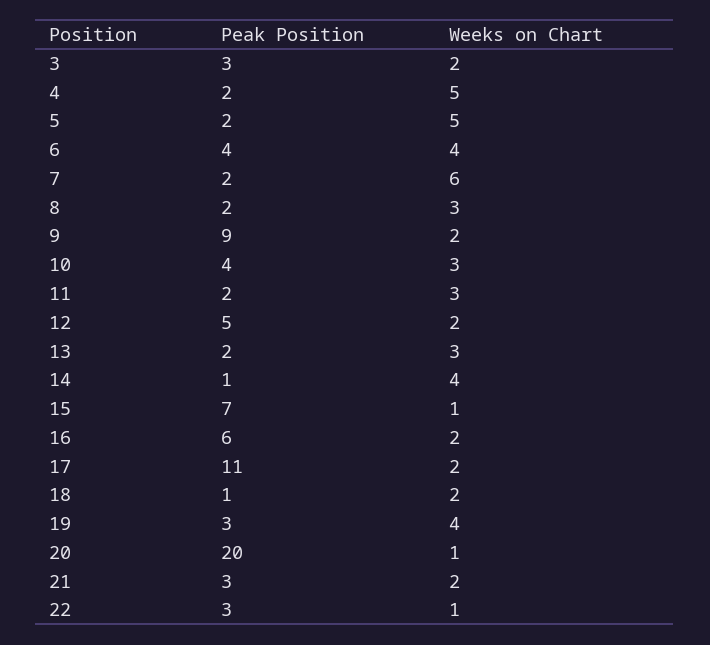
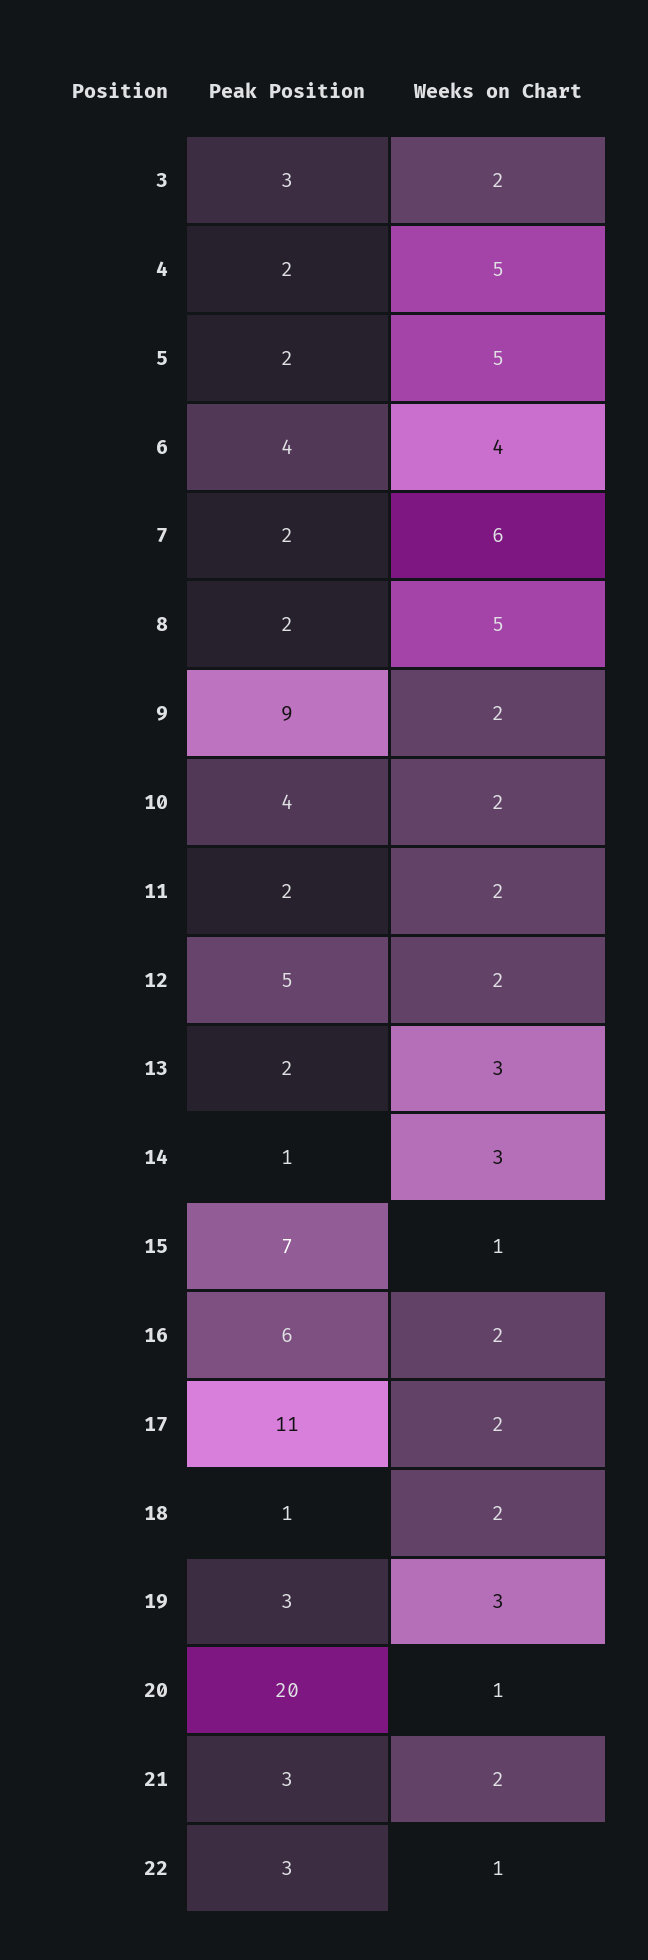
  {
    "Peak Position": {
      "3": 3,
      "4": 2,
      "5": 2,
      "6": 4,
      "7": 2,
      "8": 2,
      "9": 9,
      "10": 4,
      "11": 2,
      "12": 5,
      "13": 2,
      "14": 1,
      "15": 7,
      "16": 6,
      "17": 11,
      "18": 1,
      "19": 3,
      "20": 20,
      "21": 3,
      "22": 3
    },
    "Weeks on Chart": {
      "3": 2,
      "4": 5,
      "5": 5,
      "6": 4,
      "7": 6,
-     "8": 3,
+     "8": 5,
      "9": 2,
-     "10": 3,
+     "10": 2,
-     "11": 3,
+     "11": 2,
      "12": 2,
      "13": 3,
-     "14": 4,
+     "14": 3,
      "15": 1,
      "16": 2,
      "17": 2,
      "18": 2,
-     "19": 4,
+     "19": 3,
      "20": 1,
      "21": 2,
      "22": 1
    }
  }

